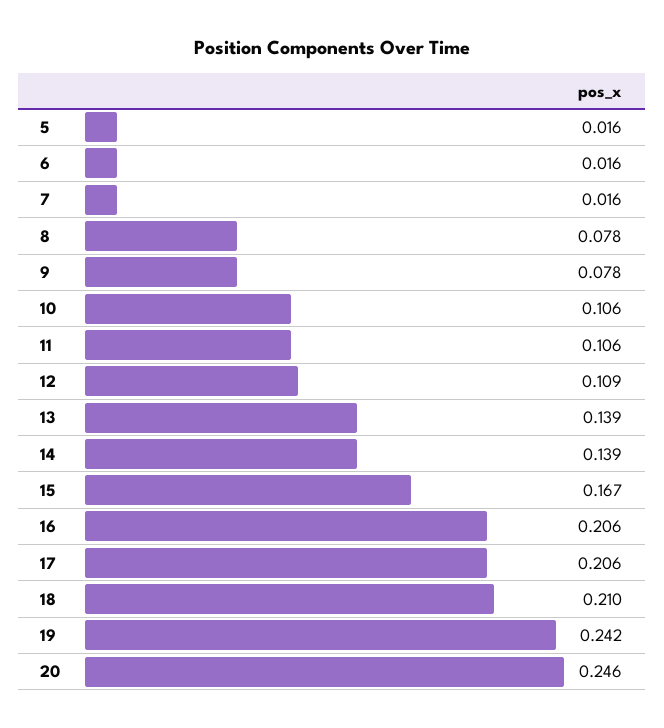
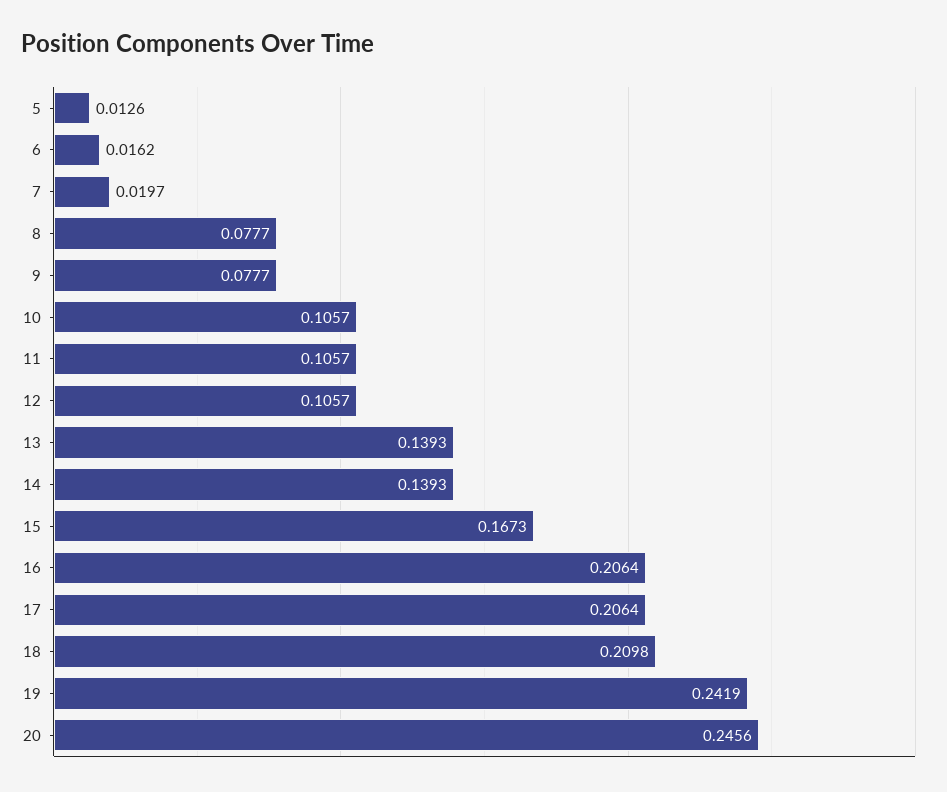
  {
-   "5": 0.016,
+   "5": 0.0126,
    "6": 0.0162,
-   "7": 0.016,
+   "7": 0.0197,
    "8": 0.0777,
    "9": 0.0777,
    "10": 0.1057,
    "11": 0.1057,
-   "12": 0.109,
+   "12": 0.1057,
    "13": 0.1393,
    "14": 0.1393,
    "15": 0.1673,
    "16": 0.2064,
    "17": 0.2064,
    "18": 0.2098,
    "19": 0.2419,
    "20": 0.2456
  }

